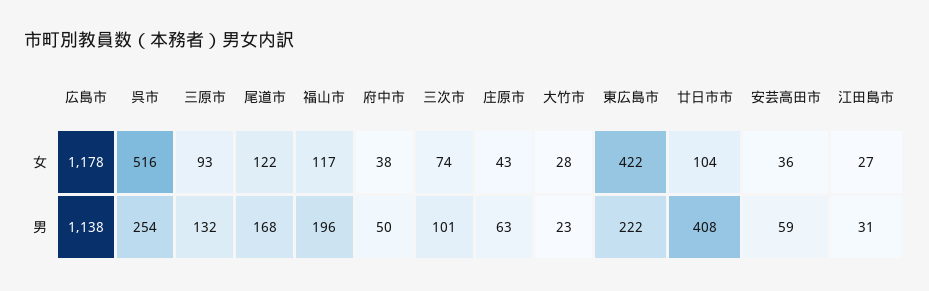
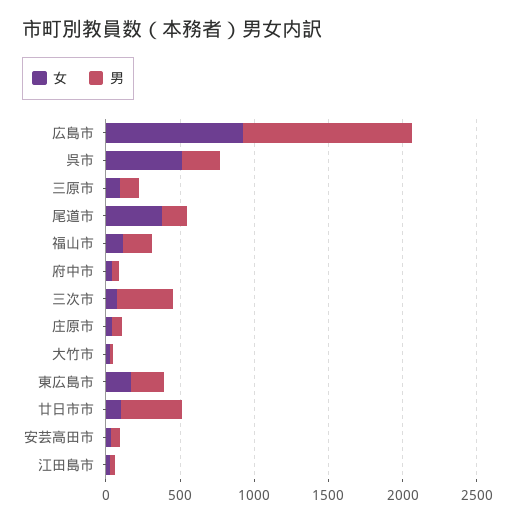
  {
    "女": {
-     "広島市": 1178,
+     "広島市": 900,
      "呉市": 516,
      "三原市": 93,
-     "尾道市": 122,
+     "尾道市": 400,
      "福山市": 117,
      "府中市": 38,
      "三次市": 74,
      "庄原市": 43,
      "大竹市": 28,
-     "東広島市": 422,
+     "東広島市": 200,
      "廿日市市": 104,
      "安芸高田市": 36,
      "江田島市": 27
    },
    "男": {
      "広島市": 1138,
      "呉市": 254,
      "三原市": 132,
      "尾道市": 168,
      "福山市": 196,
      "府中市": 50,
-     "三次市": 101,
+     "三次市": 400,
      "庄原市": 63,
      "大竹市": 23,
      "東広島市": 222,
      "廿日市市": 408,
      "安芸高田市": 59,
      "江田島市": 31
    }
  }

